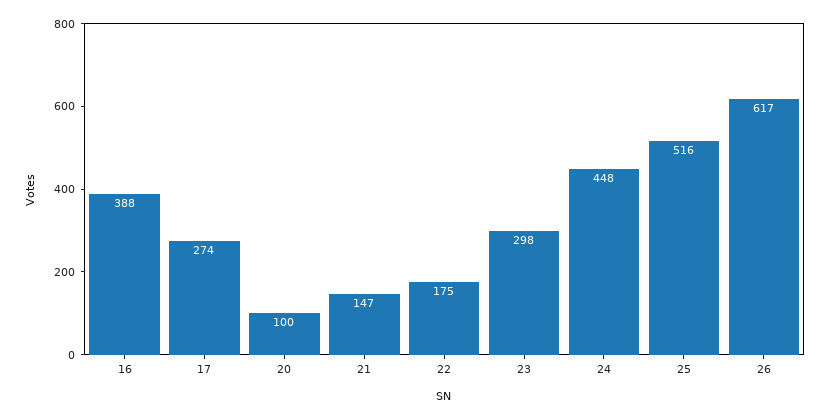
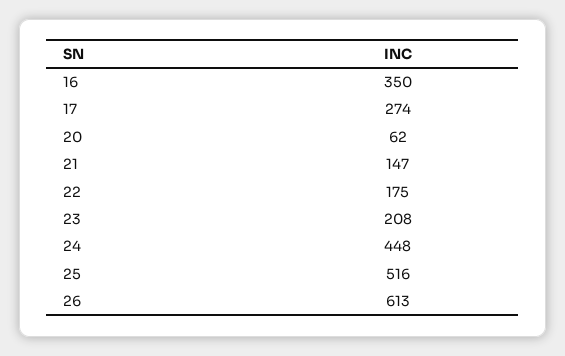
  {
-   "16": 388,
+   "16": 350,
    "17": 274,
-   "20": 100,
+   "20": 62,
    "21": 147,
    "22": 175,
-   "23": 298,
+   "23": 208,
    "24": 448,
    "25": 516,
-   "26": 617
+   "26": 613
  }

